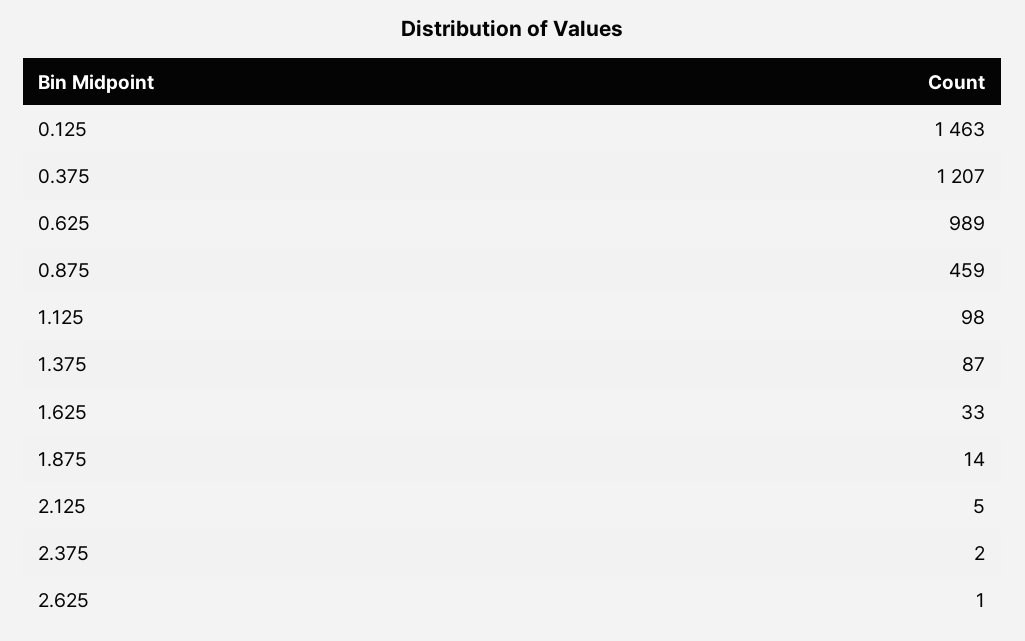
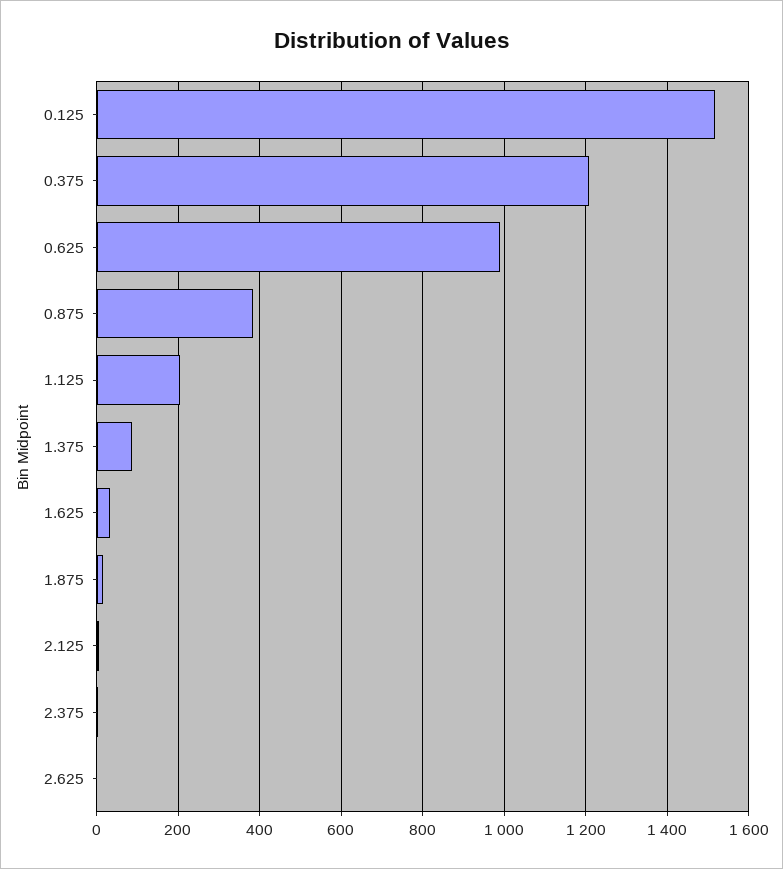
  {
-   "0.125": 1463,
+   "0.125": 1520,
    "0.375": 1207,
    "0.625": 989,
-   "0.875": 459,
+   "0.875": 380,
-   "1.125": 98,
+   "1.125": 200,
    "1.375": 87,
    "1.625": 33,
    "1.875": 14,
    "2.125": 5,
    "2.375": 2,
    "2.625": 1
  }

